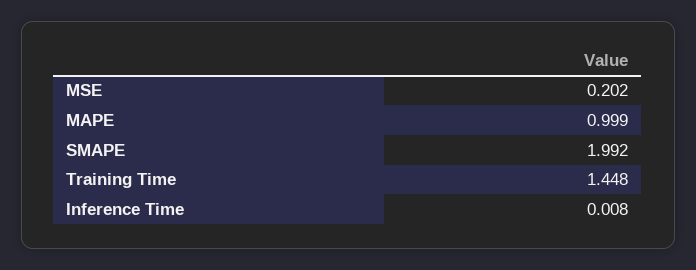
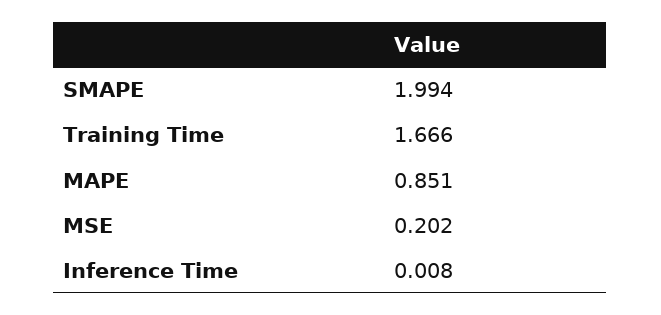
  {
    "MSE": 0.202,
-   "MAPE": 0.999,
+   "MAPE": 0.851,
-   "SMAPE": 1.992,
+   "SMAPE": 1.994,
-   "Training Time": 1.448,
+   "Training Time": 1.666,
    "Inference Time": 0.008
  }

